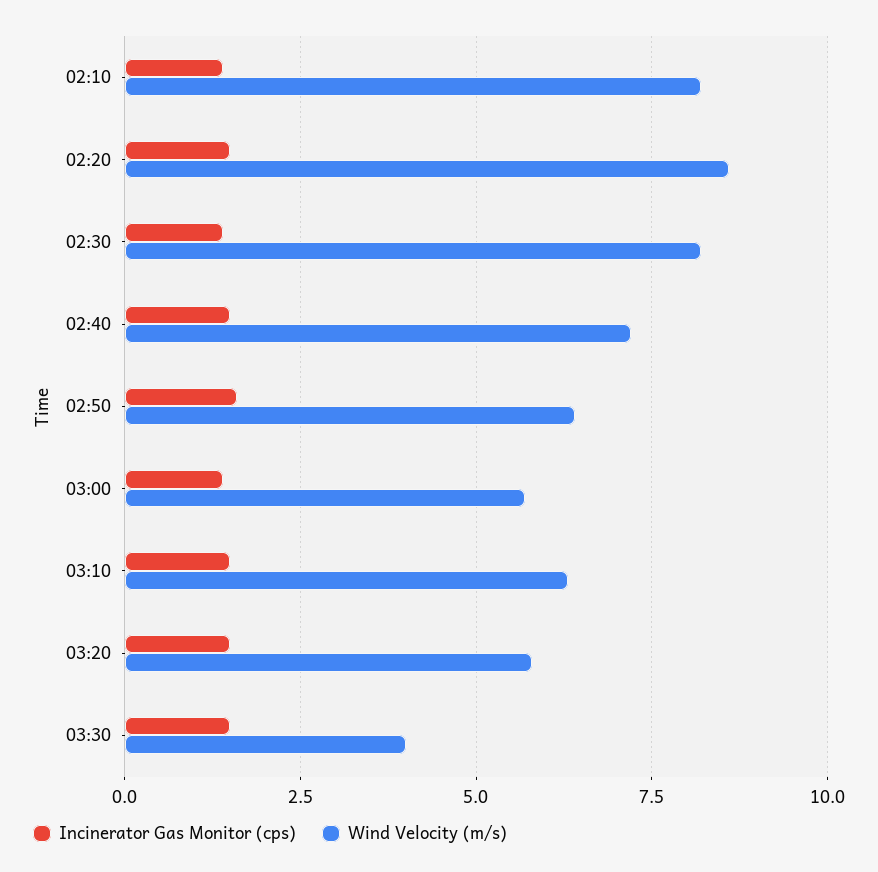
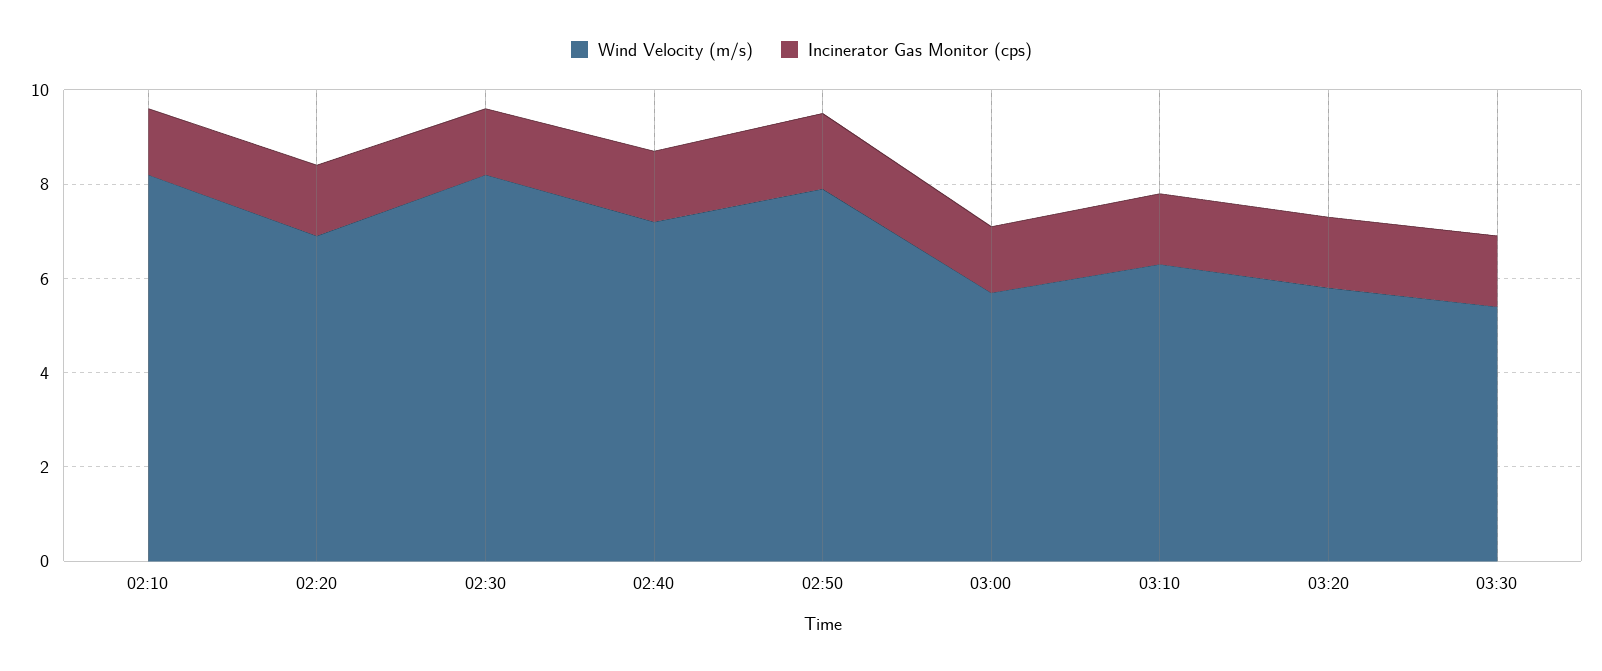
  {
    "Incinerator Gas Monitor (cps)": {
      "02:10": 1.5,
      "02:20": 1.5,
      "02:30": 1.5,
      "02:40": 1.5,
      "02:50": 1.5,
      "03:00": 1.5,
      "03:10": 1.5,
      "03:20": 1.5,
      "03:30": 1.5
    },
    "Wind Velocity (m/s)": {
      "02:10": 8,
-     "02:20": 8.5,
+     "02:20": 7,
      "02:30": 8,
      "02:40": 7,
-     "02:50": 6.5,
+     "02:50": 8,
      "03:00": 5.5,
      "03:10": 6.5,
      "03:20": 6,
-     "03:30": 4
+     "03:30": 5.5
    }
  }

